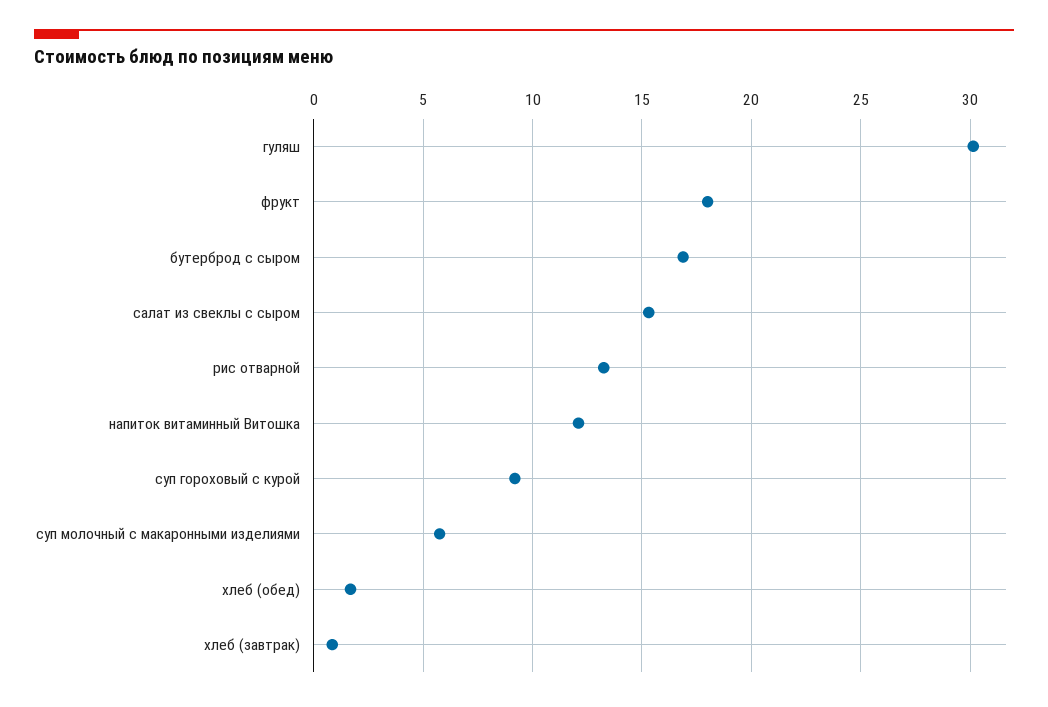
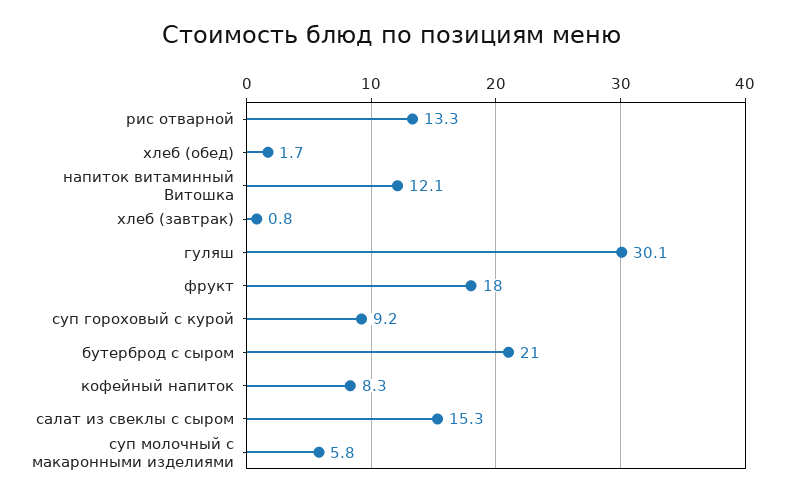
  {
    "гуляш": 30.1,
    "фрукт": 18,
-   "бутерброд с сыром": 17,
+   "бутерброд с сыром": 21,
    "салат из свеклы с сыром": 15.3,
    "рис отварной": 13.3,
    "напиток витаминный Витошка": 12.1,
    "суп гороховый с курой": 9.2,
    "суп молочный с макаронными изделиями": 5.8,
    "хлеб (обед)": 1.7,
-   "хлеб (завтрак)": 0.8
+   "хлеб (завтрак)": 0.8,
+   "кофейный напиток": 8.3
  }

